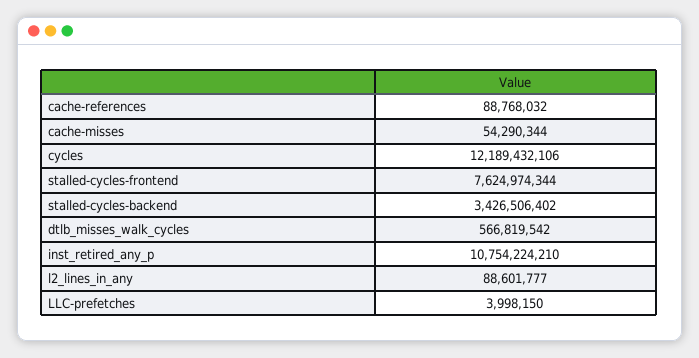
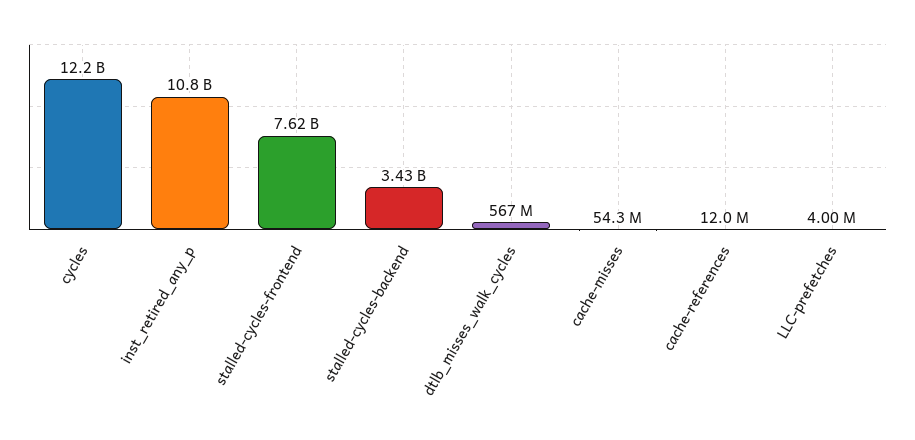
  {
-   "cache-references": 88768032,
+   "cache-references": 12000000,
    "cache-misses": 54290344,
    "cycles": 12189432106,
    "stalled-cycles-frontend": 7624974344,
    "stalled-cycles-backend": 3426506402,
    "dtlb_misses_walk_cycles": 566819542,
    "inst_retired_any_p": 10754224210,
-   "l2_lines_in_any": 88601777,
    "LLC-prefetches": 3998150
  }

